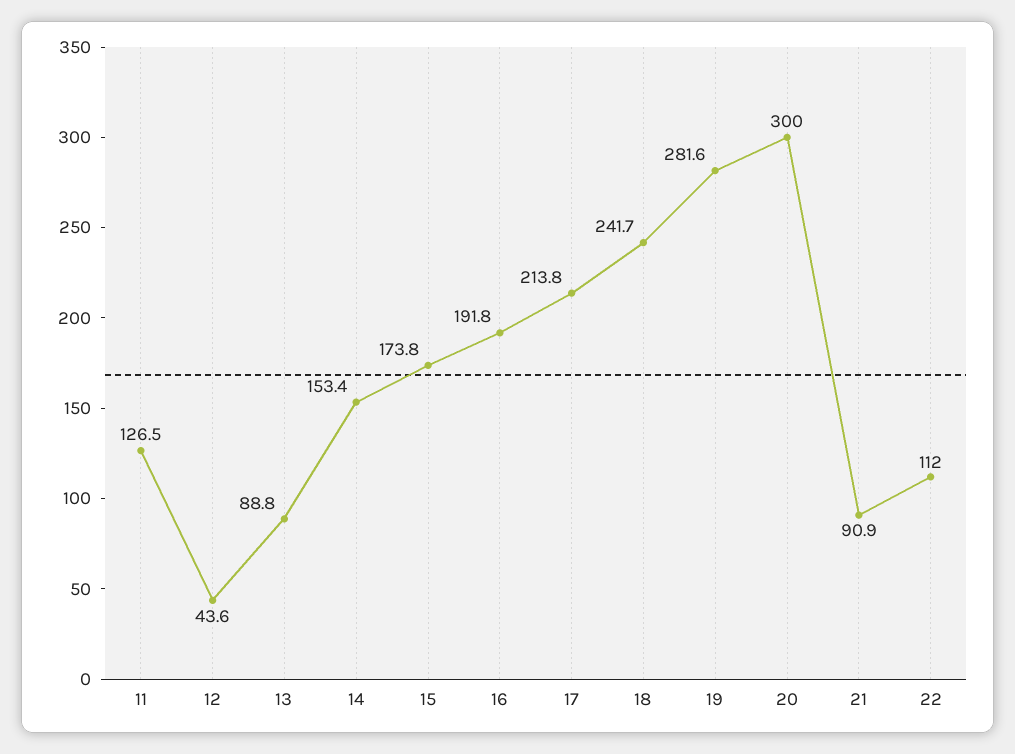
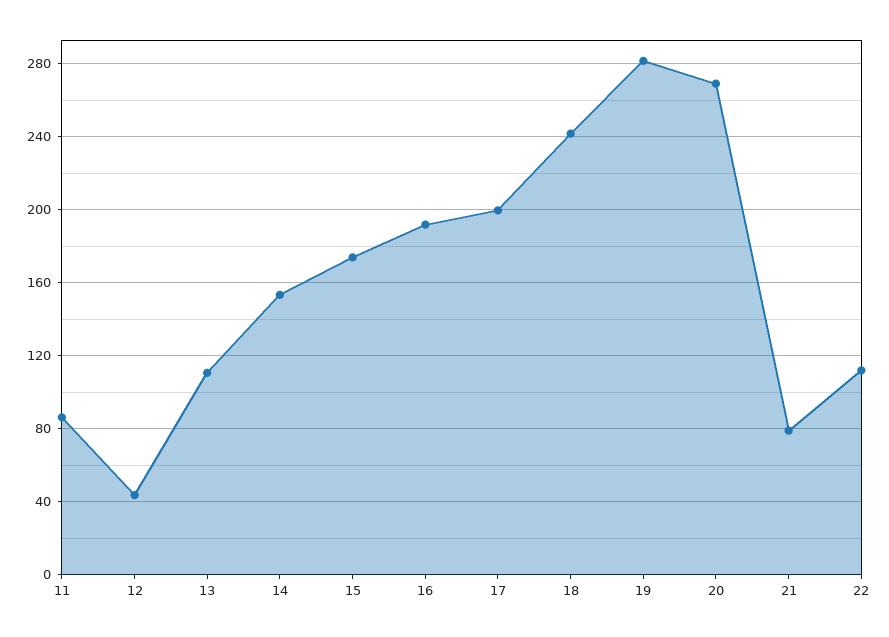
  {
-   "11": 126.5,
+   "11": 85,
    "12": 43.6,
-   "13": 88.8,
+   "13": 110,
    "14": 153.4,
    "15": 173.8,
    "16": 191.8,
-   "17": 213.8,
+   "17": 200,
    "18": 241.7,
    "19": 281.6,
-   "20": 300,
+   "20": 270,
-   "21": 90.9,
+   "21": 80,
    "22": 112
  }

